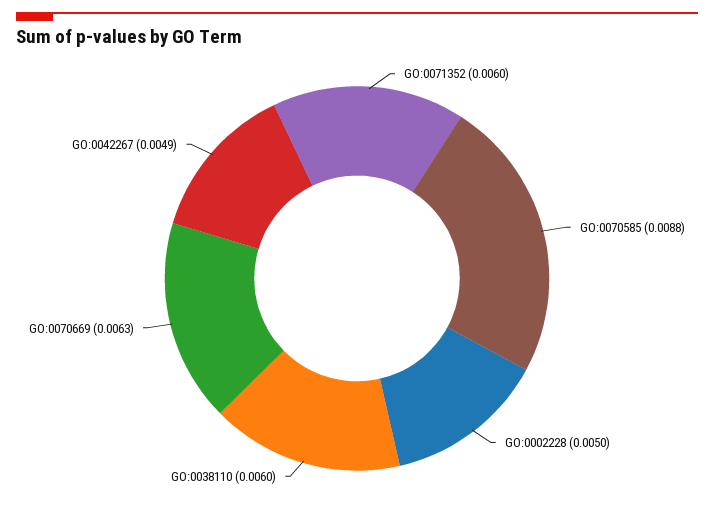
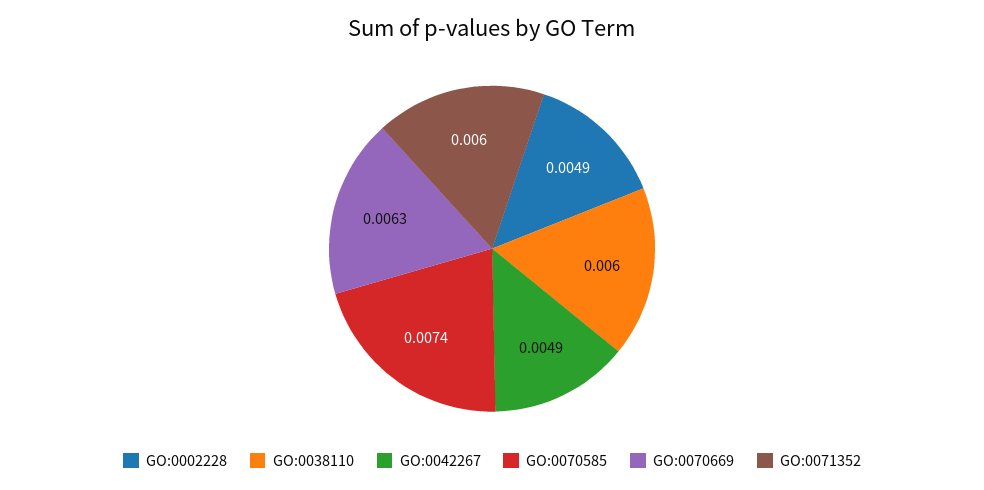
  {
    "GO:0071352": 0.006,
-   "GO:0070585": 0.0088,
+   "GO:0070585": 0.0074,
-   "GO:0002228": 0.005,
+   "GO:0002228": 0.0049,
    "GO:0038110": 0.006,
    "GO:0070669": 0.0063,
    "GO:0042267": 0.0049
  }

